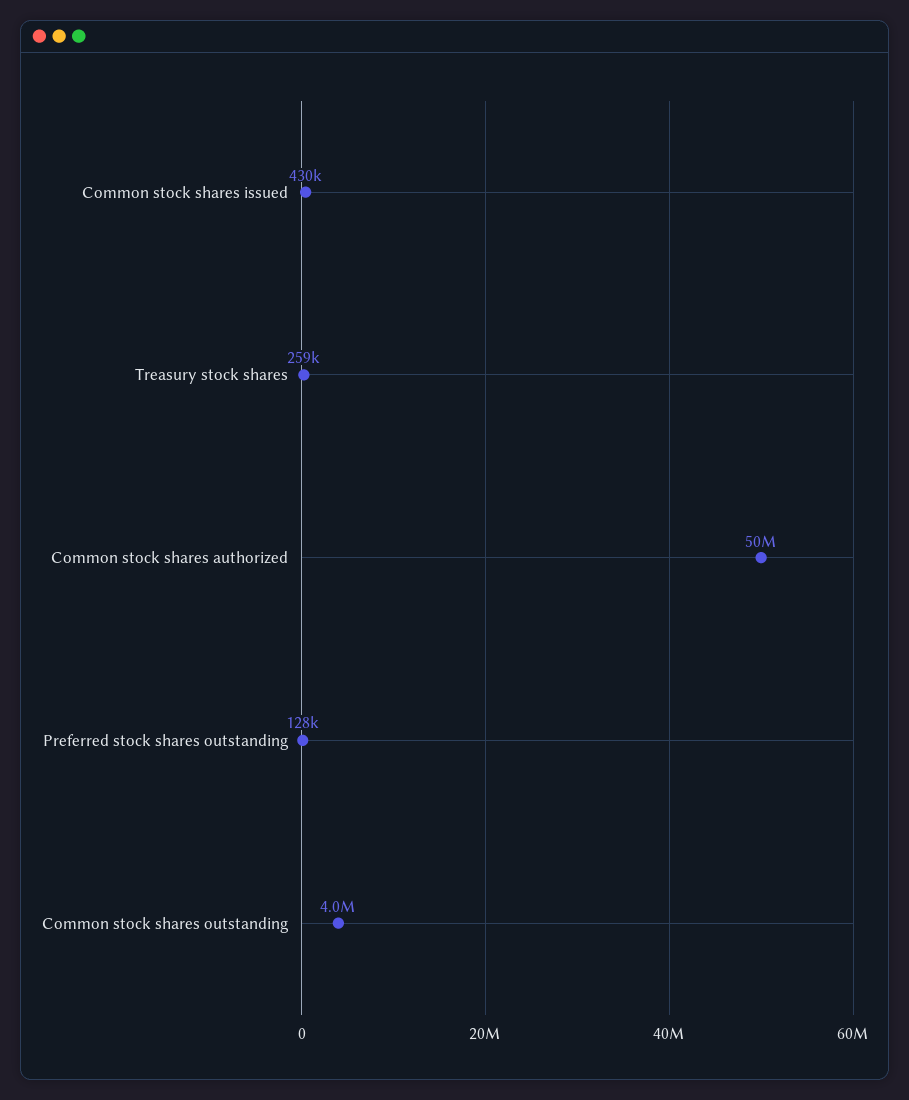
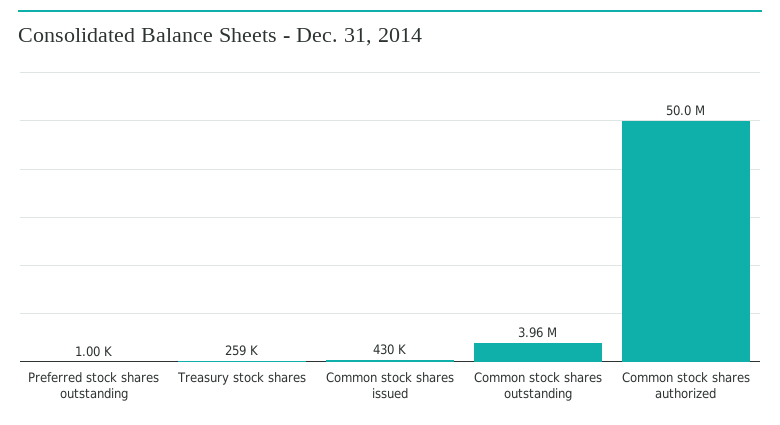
  {
    "Common stock shares issued": 430000,
    "Treasury stock shares": 259000,
    "Common stock shares authorized": 50000000,
-   "Preferred stock shares outstanding": 128000,
+   "Preferred stock shares outstanding": 1000,
    "Common stock shares outstanding": 3960000
  }

